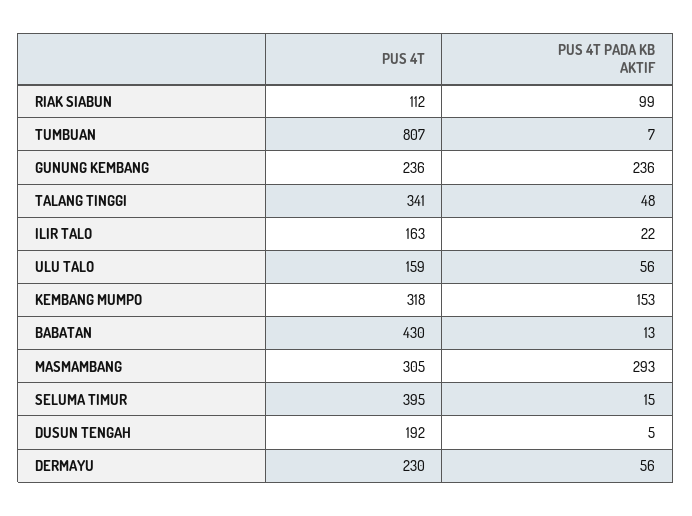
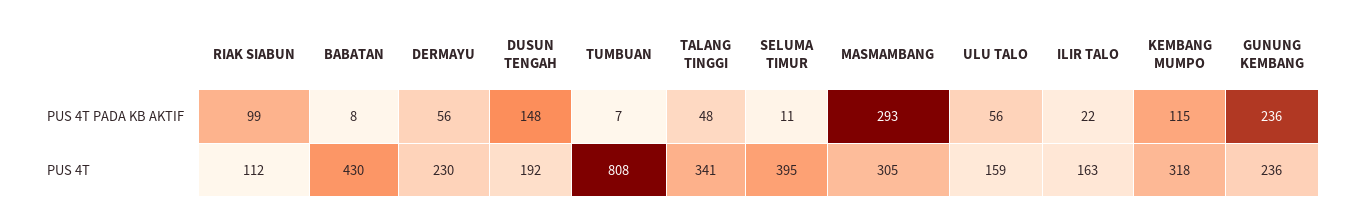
  {
    "PUS 4T": {
      "RIAK SIABUN": 112,
-     "TUMBUAN": 807,
+     "TUMBUAN": 808,
      "GUNUNG KEMBANG": 236,
      "TALANG TINGGI": 341,
      "ILIR TALO": 163,
      "ULU TALO": 159,
      "KEMBANG MUMPO": 318,
      "BABATAN": 430,
      "MASMAMBANG": 305,
      "SELUMA TIMUR": 395,
      "DUSUN TENGAH": 192,
      "DERMAYU": 230
    },
    "PUS 4T PADA KB AKTIF": {
      "RIAK SIABUN": 99,
      "TUMBUAN": 7,
      "GUNUNG KEMBANG": 236,
      "TALANG TINGGI": 48,
      "ILIR TALO": 22,
      "ULU TALO": 56,
-     "KEMBANG MUMPO": 153,
+     "KEMBANG MUMPO": 115,
-     "BABATAN": 13,
+     "BABATAN": 8,
      "MASMAMBANG": 293,
-     "SELUMA TIMUR": 15,
+     "SELUMA TIMUR": 11,
-     "DUSUN TENGAH": 5,
+     "DUSUN TENGAH": 148,
      "DERMAYU": 56
    }
  }

